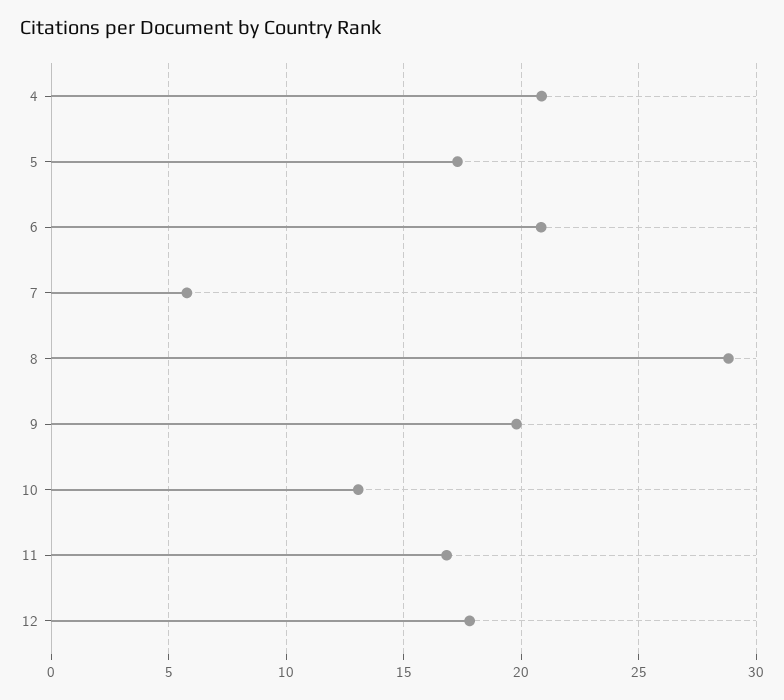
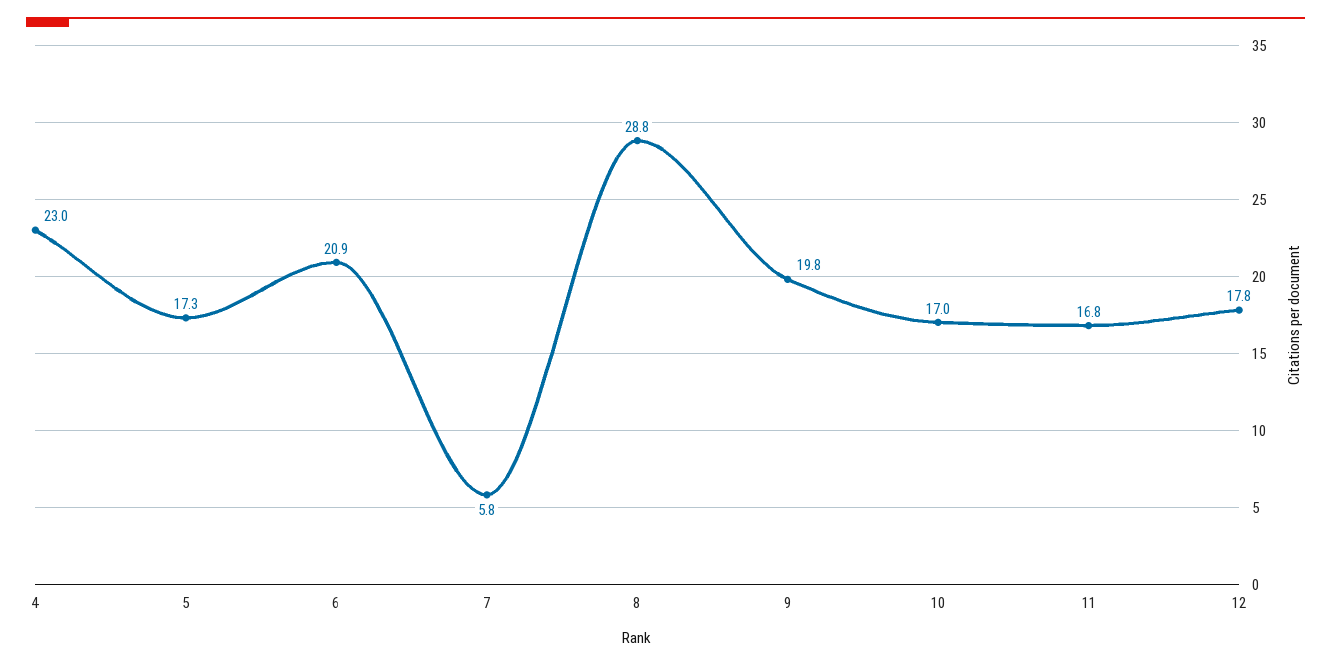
  {
-   "4": 21,
+   "4": 23,
    "5": 17.3,
    "6": 20.9,
    "7": 5.8,
    "8": 28.8,
    "9": 19.8,
-   "10": 13,
+   "10": 17,
    "11": 16.8,
    "12": 17.8
  }

